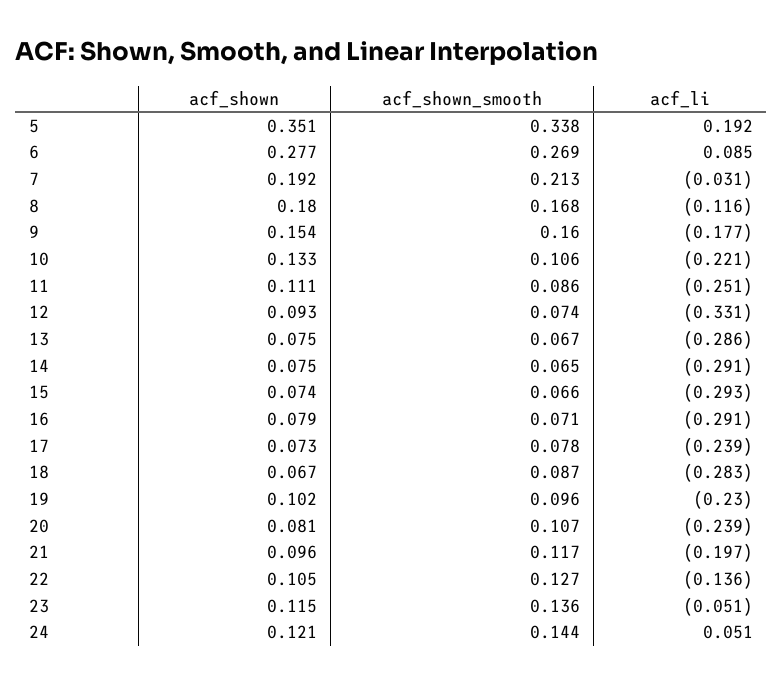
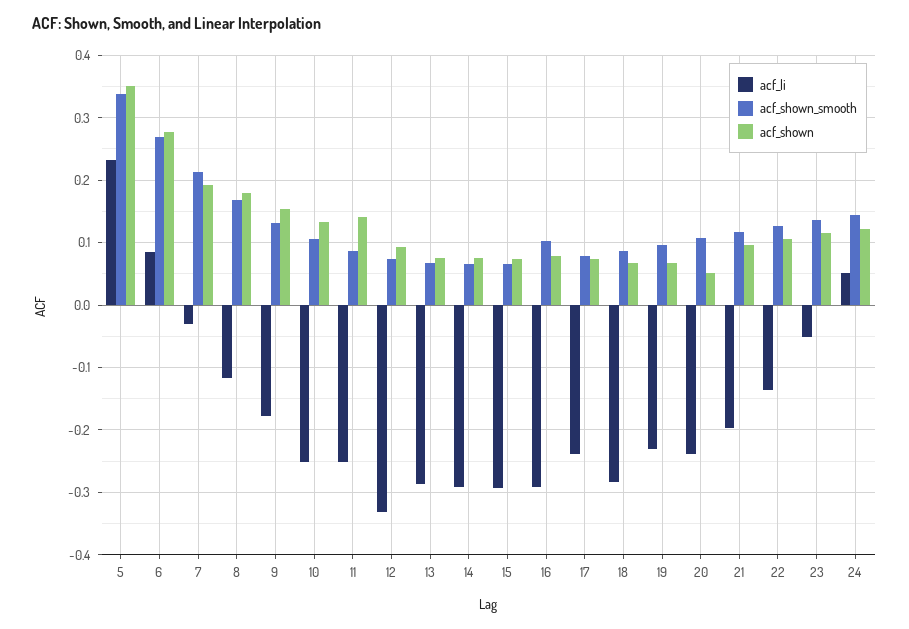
  {
    "acf_shown": {
      "5": 0.351,
      "6": 0.277,
      "7": 0.192,
      "8": 0.18,
      "9": 0.154,
      "10": 0.133,
-     "11": 0.111,
+     "11": 0.14,
      "12": 0.093,
      "13": 0.075,
      "14": 0.075,
      "15": 0.074,
      "16": 0.079,
      "17": 0.073,
      "18": 0.067,
-     "19": 0.102,
+     "19": 0.07,
-     "20": 0.081,
+     "20": 0.05,
      "21": 0.096,
      "22": 0.105,
      "23": 0.115,
      "24": 0.121
    },
    "acf_shown_smooth": {
      "5": 0.338,
      "6": 0.269,
      "7": 0.213,
      "8": 0.168,
-     "9": 0.16,
+     "9": 0.13,
      "10": 0.106,
      "11": 0.086,
      "12": 0.074,
      "13": 0.067,
      "14": 0.065,
      "15": 0.066,
-     "16": 0.071,
+     "16": 0.1,
      "17": 0.078,
      "18": 0.087,
      "19": 0.096,
      "20": 0.107,
      "21": 0.117,
      "22": 0.127,
      "23": 0.136,
      "24": 0.144
    },
    "acf_li": {
-     "5": 0.192,
+     "5": 0.23,
      "6": 0.085,
      "7": -0.031,
      "8": -0.116,
      "9": -0.177,
-     "10": -0.221,
+     "10": -0.25,
      "11": -0.251,
      "12": -0.331,
      "13": -0.286,
      "14": -0.291,
      "15": -0.293,
      "16": -0.291,
      "17": -0.239,
      "18": -0.283,
      "19": -0.23,
      "20": -0.239,
      "21": -0.197,
      "22": -0.136,
      "23": -0.051,
      "24": 0.051
    }
  }

